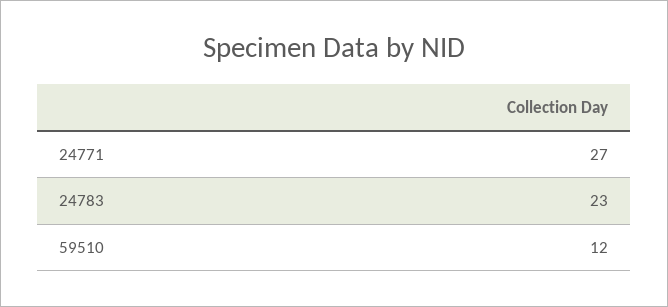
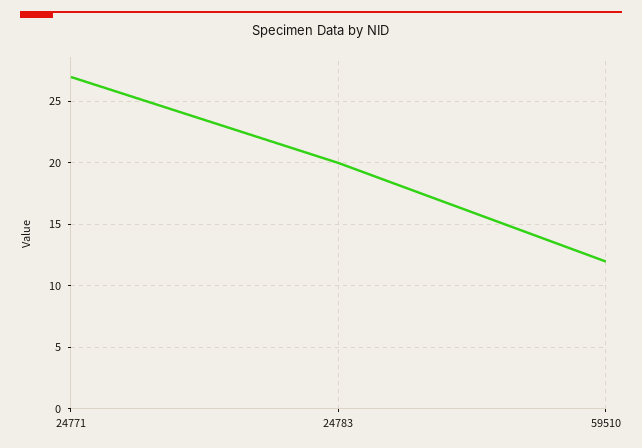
  {
    "24771": 27,
-   "24783": 23,
+   "24783": 20,
    "59510": 12
  }

